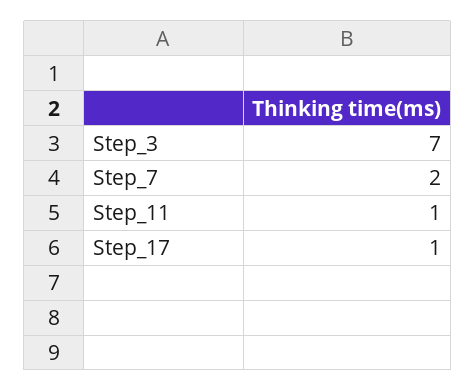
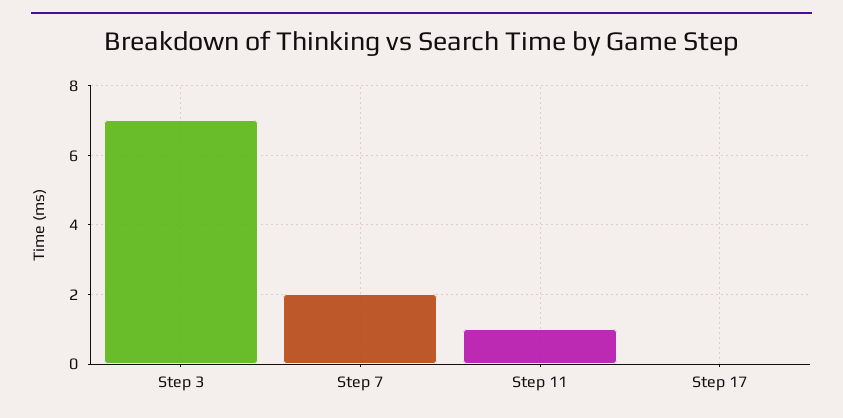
  {
    "Step_3": 7,
    "Step_7": 2,
    "Step_11": 1,
-   "Step_17": 1
+   "Step_17": 0
  }

